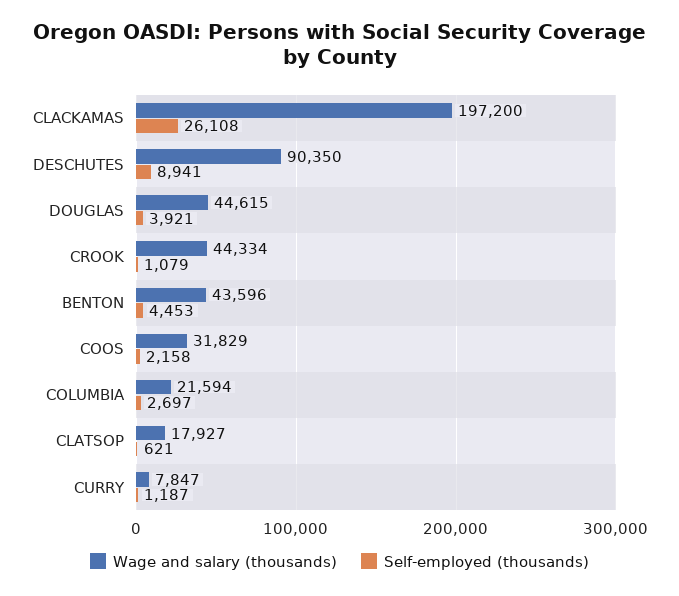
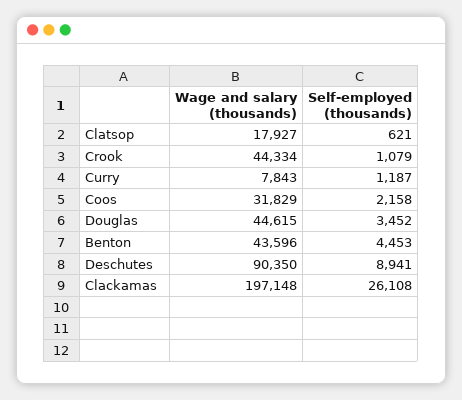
  {
    "Wage and salary (thousands)": {
-     "CLACKAMAS": 197200,
+     "CLACKAMAS": 197148,
      "DESCHUTES": 90350,
      "DOUGLAS": 44615,
      "CROOK": 44334,
      "BENTON": 43596,
      "COOS": 31829,
-     "COLUMBIA": 21594,
      "CLATSOP": 17927,
-     "CURRY": 7847
+     "CURRY": 7843
    },
    "Self-employed (thousands)": {
      "CLACKAMAS": 26108,
      "DESCHUTES": 8941,
-     "DOUGLAS": 3921,
+     "DOUGLAS": 3452,
      "CROOK": 1079,
      "BENTON": 4453,
      "COOS": 2158,
-     "COLUMBIA": 2697,
      "CLATSOP": 621,
      "CURRY": 1187
    }
  }

